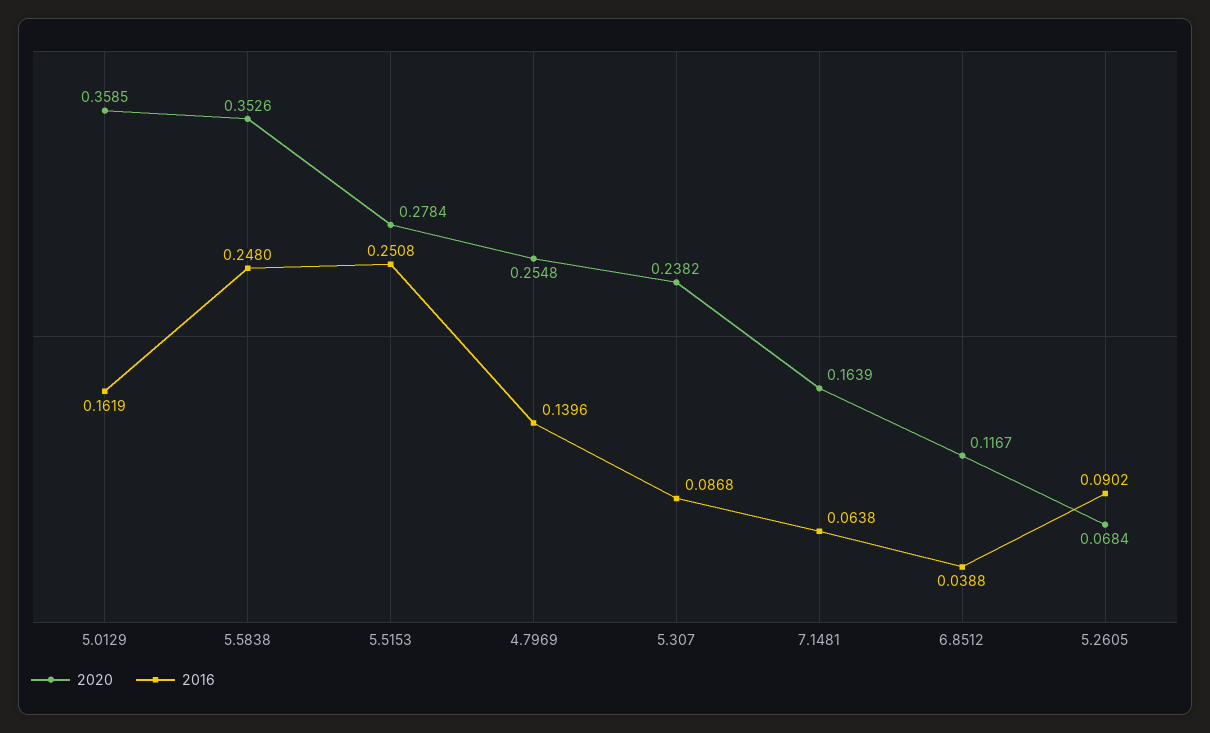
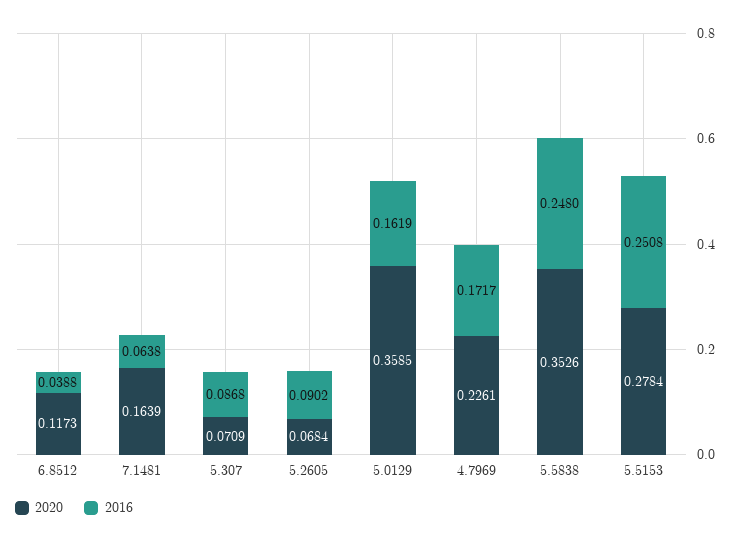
  {
    "2020": {
      "5.0129": 0.3585,
      "5.5838": 0.3526,
      "5.5153": 0.2784,
-     "4.7969": 0.2548,
+     "4.7969": 0.2261,
-     "5.307": 0.2382,
+     "5.307": 0.0709,
      "7.1481": 0.1639,
-     "6.8512": 0.1167,
+     "6.8512": 0.1173,
      "5.2605": 0.0684
    },
    "2016": {
      "5.0129": 0.1619,
      "5.5838": 0.248,
      "5.5153": 0.2508,
-     "4.7969": 0.1396,
+     "4.7969": 0.1717,
      "5.307": 0.0868,
      "7.1481": 0.0638,
      "6.8512": 0.0388,
      "5.2605": 0.0902
    }
  }

